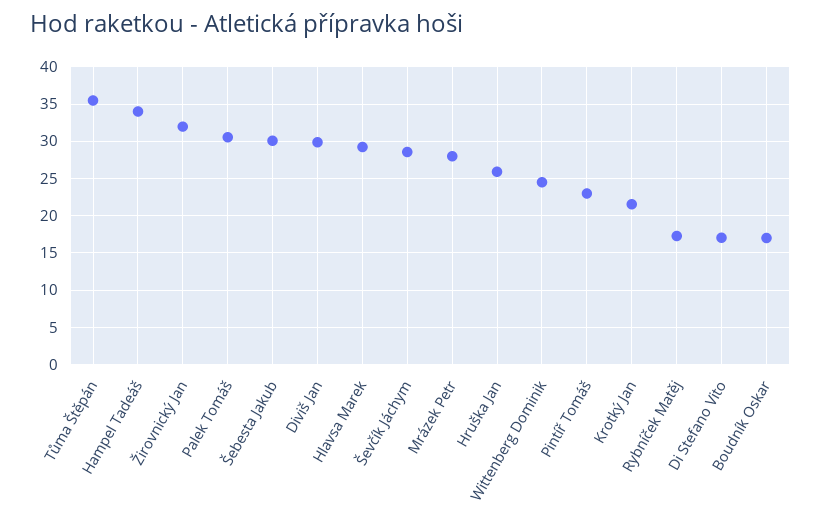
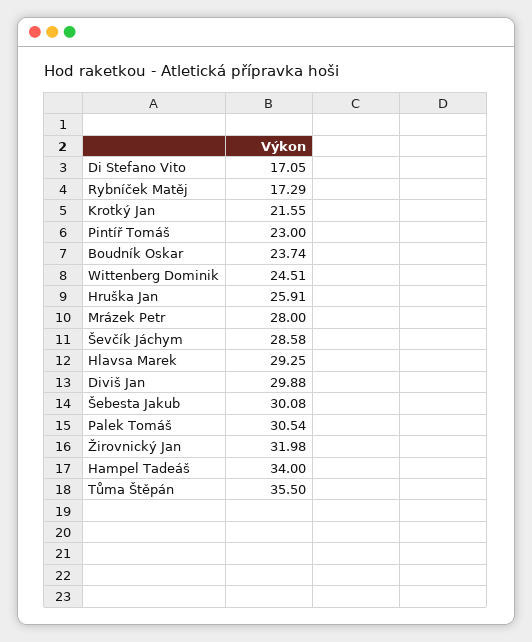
  {
    "Tůma Štěpán": 35.5,
    "Hampel Tadeáš": 34,
    "Žirovnický Jan": 31.98,
    "Palek Tomáš": 30.54,
    "Šebesta Jakub": 30.08,
    "Diviš Jan": 29.88,
    "Hlavsa Marek": 29.25,
    "Ševčík Jáchym": 28.58,
    "Mrázek Petr": 28,
    "Hruška Jan": 25.91,
    "Wittenberg Dominik": 24.51,
    "Pintíř Tomáš": 23,
    "Krotký Jan": 21.55,
    "Rybníček Matěj": 17.29,
    "Di Stefano Vito": 17.05,
-   "Boudník Oskar": 17
+   "Boudník Oskar": 23.74
  }

